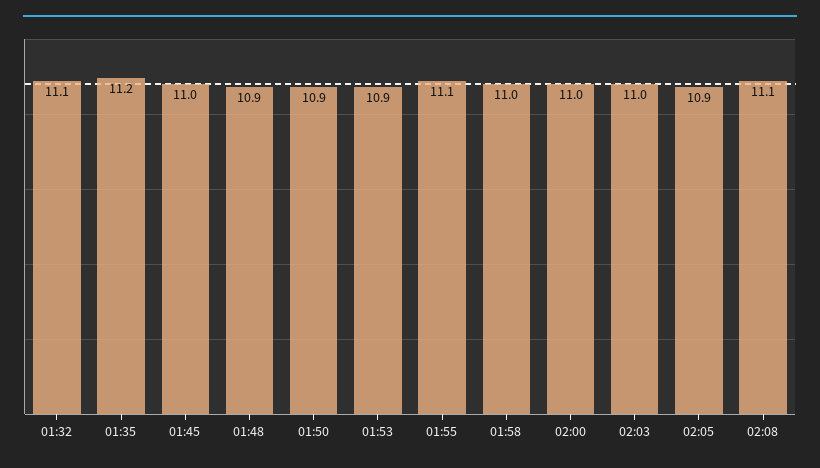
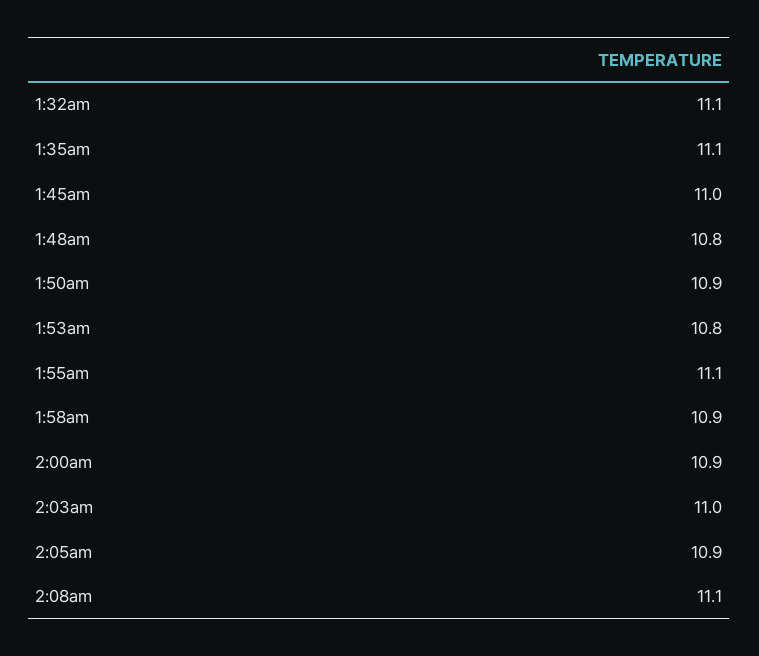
  {
    "01:32": 11.1,
-   "01:35": 11.2,
+   "01:35": 11.1,
    "01:45": 11,
-   "01:48": 10.9,
+   "01:48": 10.8,
    "01:50": 10.9,
-   "01:53": 10.9,
+   "01:53": 10.8,
    "01:55": 11.1,
-   "01:58": 11,
+   "01:58": 10.9,
-   "02:00": 11,
+   "02:00": 10.9,
    "02:03": 11,
    "02:05": 10.9,
    "02:08": 11.1
  }

